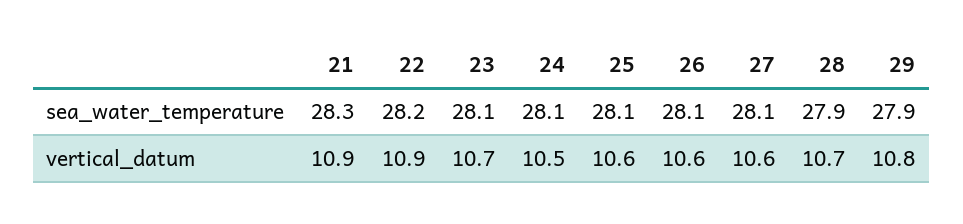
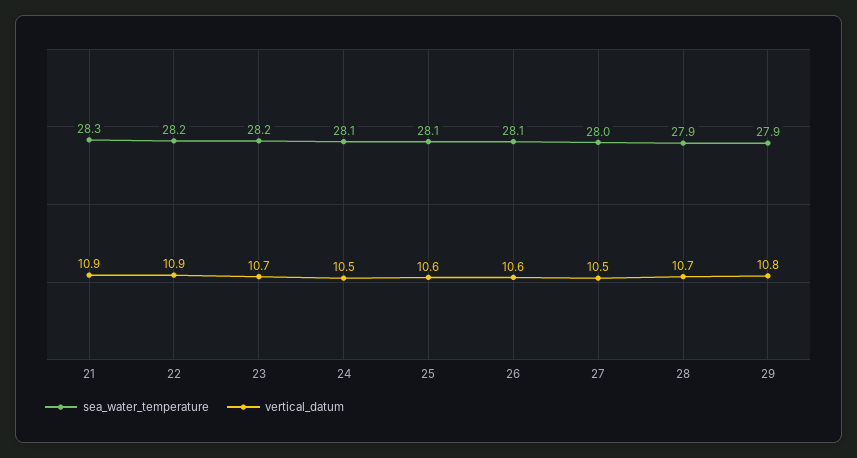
  {
    "sea_water_temperature": {
      "21": 28.3,
      "22": 28.2,
-     "23": 28.1,
+     "23": 28.2,
      "24": 28.1,
      "25": 28.1,
      "26": 28.1,
-     "27": 28.1,
+     "27": 28,
      "28": 27.9,
      "29": 27.9
    },
    "vertical_datum": {
      "21": 10.9,
      "22": 10.9,
      "23": 10.7,
      "24": 10.5,
      "25": 10.6,
      "26": 10.6,
-     "27": 10.6,
+     "27": 10.5,
      "28": 10.7,
      "29": 10.8
    }
  }

